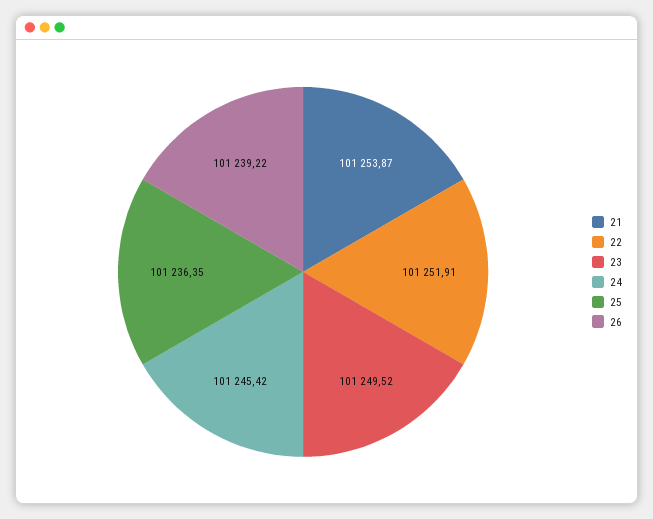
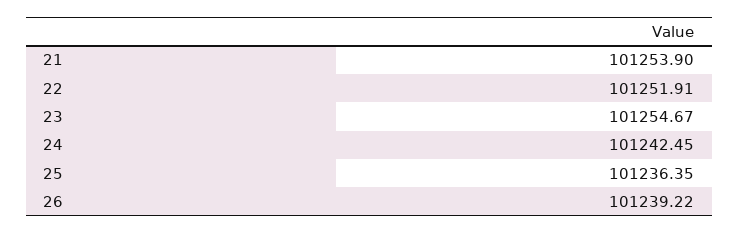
  {
-   "21": 101253.87,
+   "21": 101253.9,
    "22": 101251.91,
-   "23": 101249.52,
+   "23": 101254.67,
-   "24": 101245.42,
+   "24": 101242.45,
    "25": 101236.35,
    "26": 101239.22
  }

